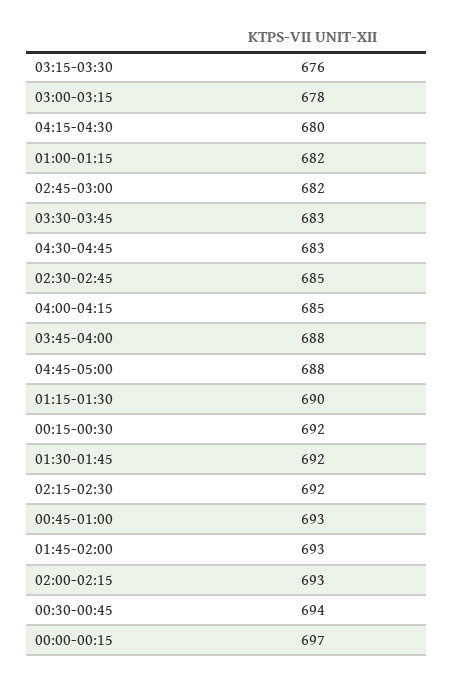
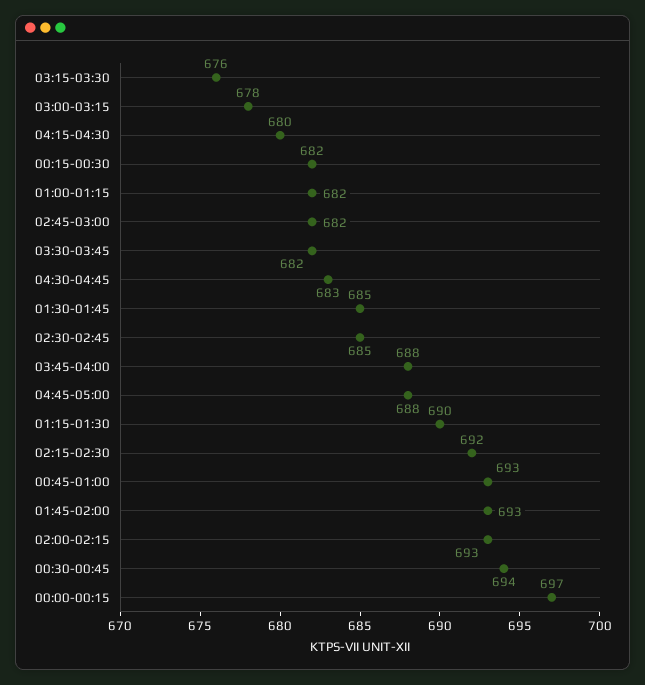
  {
    "03:15-03:30": 676,
    "03:00-03:15": 678,
    "04:15-04:30": 680,
    "01:00-01:15": 682,
    "02:45-03:00": 682,
-   "03:30-03:45": 683,
+   "03:30-03:45": 682,
    "04:30-04:45": 683,
    "02:30-02:45": 685,
-   "04:00-04:15": 685,
    "03:45-04:00": 688,
    "04:45-05:00": 688,
    "01:15-01:30": 690,
-   "00:15-00:30": 692,
+   "00:15-00:30": 682,
-   "01:30-01:45": 692,
+   "01:30-01:45": 685,
    "02:15-02:30": 692,
    "00:45-01:00": 693,
    "01:45-02:00": 693,
    "02:00-02:15": 693,
    "00:30-00:45": 694,
    "00:00-00:15": 697
  }

